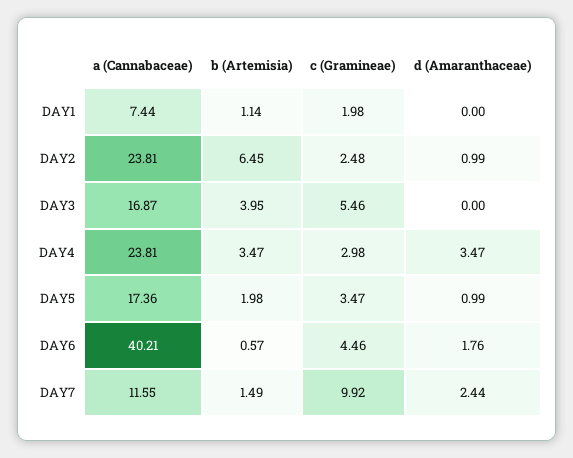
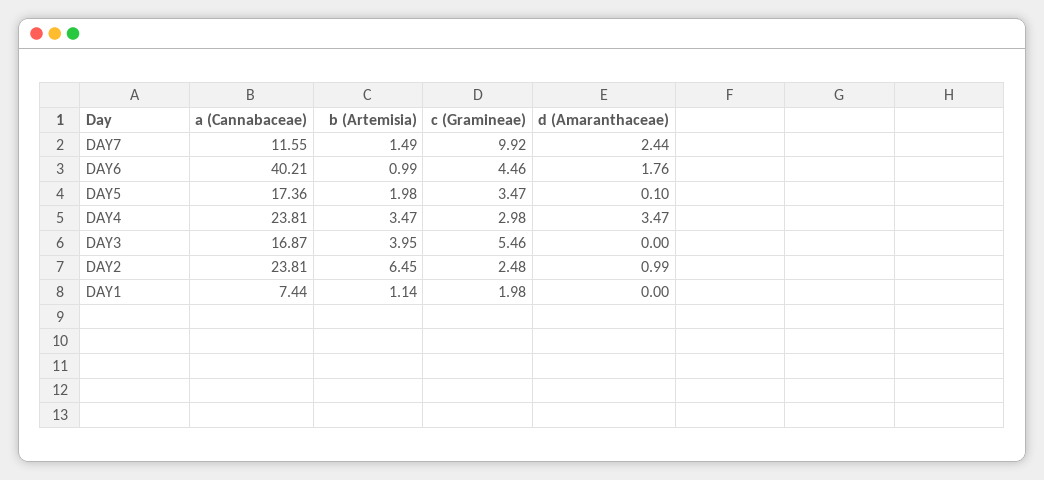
  {
    "a (Cannabaceae)": {
      "DAY1": 7.44,
      "DAY2": 23.81,
      "DAY3": 16.87,
      "DAY4": 23.81,
      "DAY5": 17.36,
      "DAY6": 40.21,
      "DAY7": 11.55
    },
    "b (Artemisia)": {
      "DAY1": 1.14,
      "DAY2": 6.45,
      "DAY3": 3.95,
      "DAY4": 3.47,
      "DAY5": 1.98,
-     "DAY6": 0.57,
+     "DAY6": 0.99,
      "DAY7": 1.49
    },
    "c (Gramineae)": {
      "DAY1": 1.98,
      "DAY2": 2.48,
      "DAY3": 5.46,
      "DAY4": 2.98,
      "DAY5": 3.47,
      "DAY6": 4.46,
      "DAY7": 9.92
    },
    "d (Amaranthaceae)": {
      "DAY1": 0,
      "DAY2": 0.99,
      "DAY3": 0,
      "DAY4": 3.47,
-     "DAY5": 0.99,
+     "DAY5": 0.1,
      "DAY6": 1.76,
      "DAY7": 2.44
    }
  }

